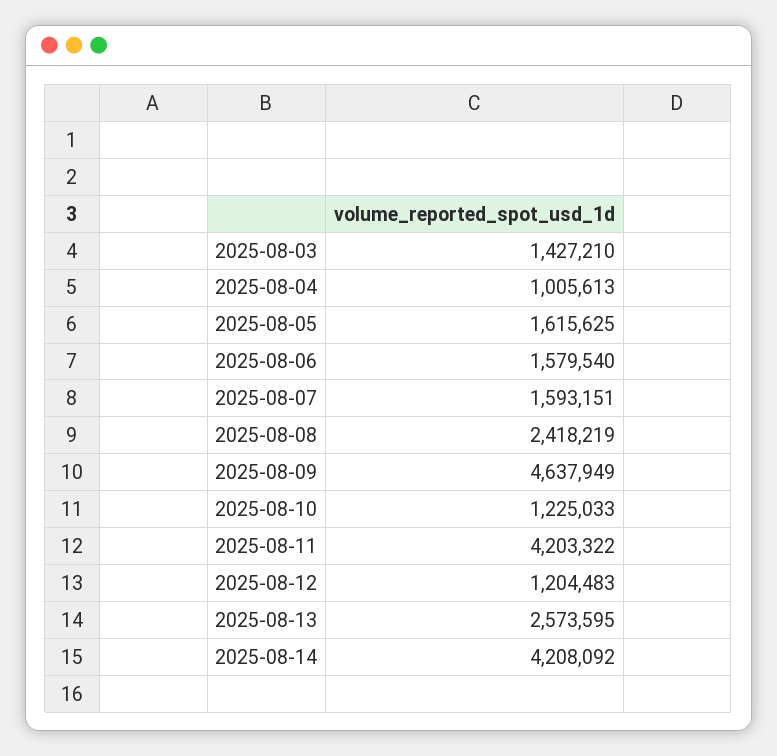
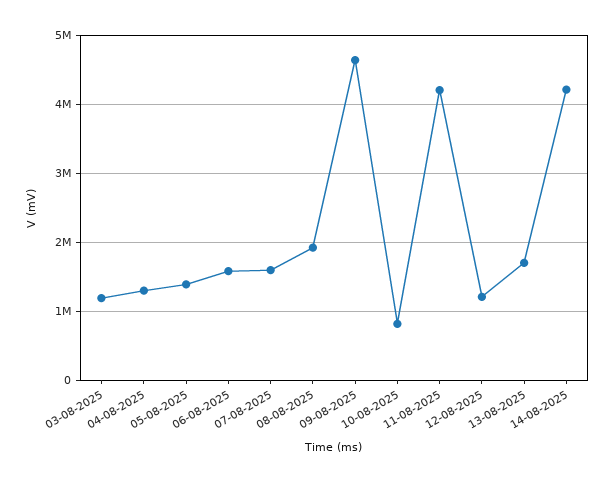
  {
-   "2025-08-03": 1427210,
+   "2025-08-03": 1200000,
-   "2025-08-04": 1005613,
+   "2025-08-04": 1300000,
-   "2025-08-05": 1615625,
+   "2025-08-05": 1400000,
    "2025-08-06": 1579540,
    "2025-08-07": 1593151,
-   "2025-08-08": 2418219,
+   "2025-08-08": 1900000,
    "2025-08-09": 4637949,
-   "2025-08-10": 1225033,
+   "2025-08-10": 800000,
    "2025-08-11": 4203322,
    "2025-08-12": 1204483,
-   "2025-08-13": 2573595,
+   "2025-08-13": 1700000,
    "2025-08-14": 4208092
  }

